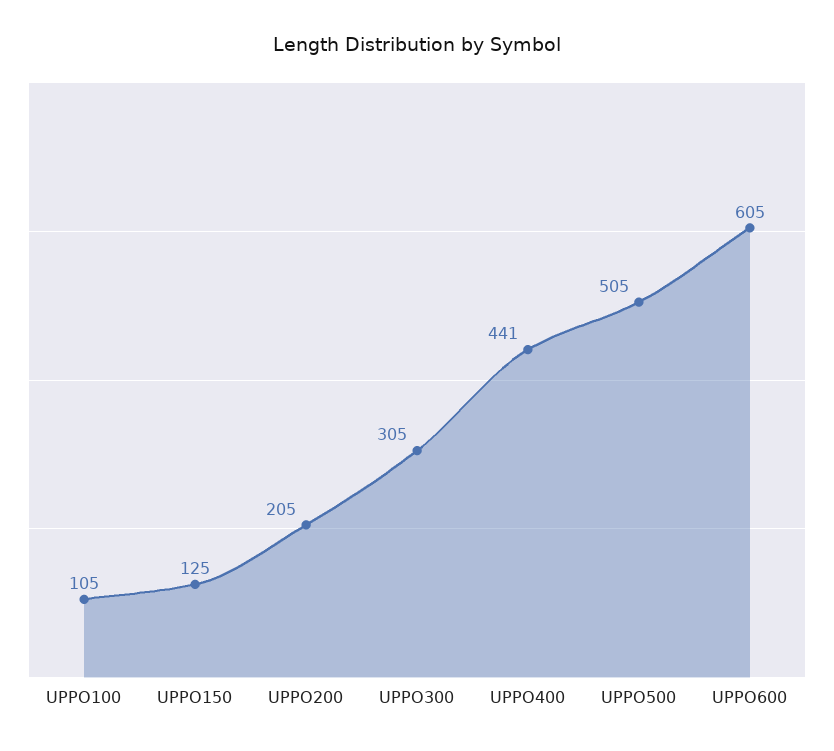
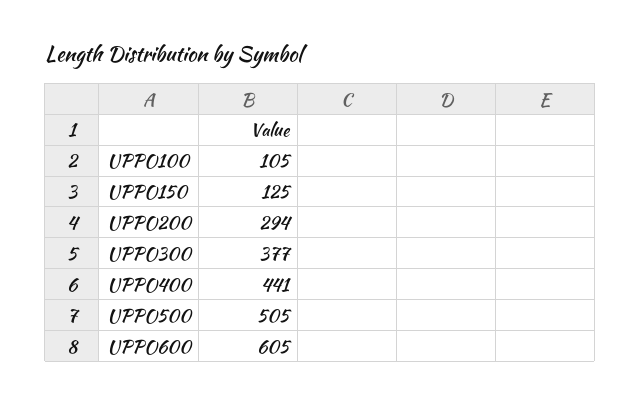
  {
    "UPPO100": 105,
    "UPPO150": 125,
-   "UPPO200": 205,
+   "UPPO200": 294,
-   "UPPO300": 305,
+   "UPPO300": 377,
    "UPPO400": 441,
    "UPPO500": 505,
    "UPPO600": 605
  }

